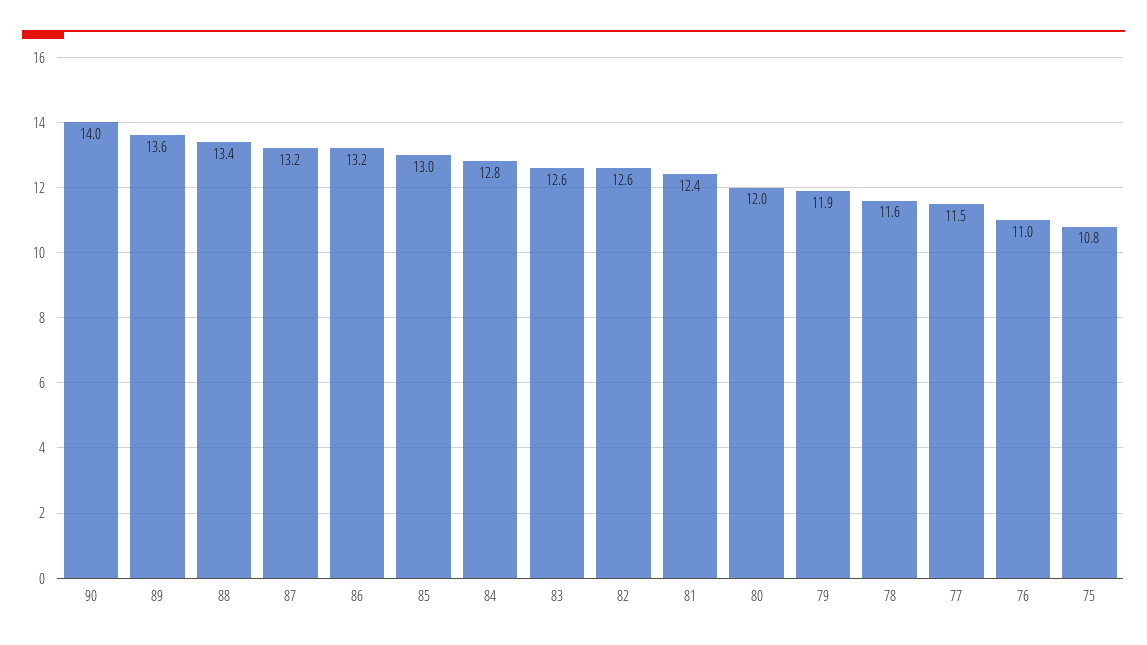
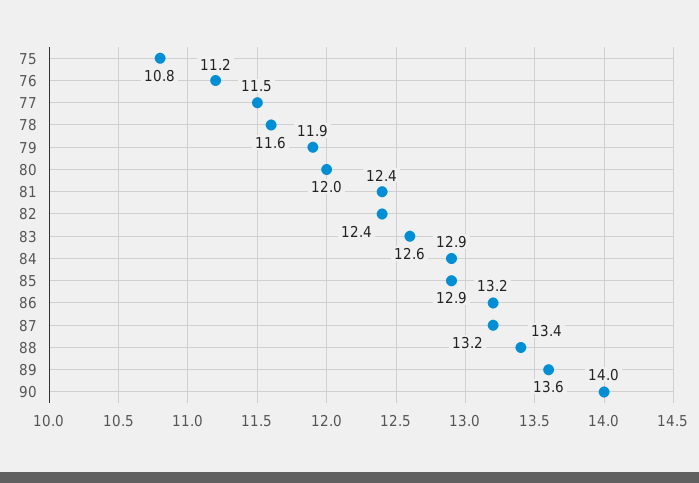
  {
    "90": 14,
    "89": 13.6,
    "88": 13.4,
    "87": 13.2,
    "86": 13.2,
-   "85": 13,
+   "85": 12.9,
-   "84": 12.8,
+   "84": 12.9,
    "83": 12.6,
-   "82": 12.6,
+   "82": 12.4,
    "81": 12.4,
    "80": 12,
    "79": 11.9,
    "78": 11.6,
    "77": 11.5,
-   "76": 11,
+   "76": 11.2,
    "75": 10.8
  }

